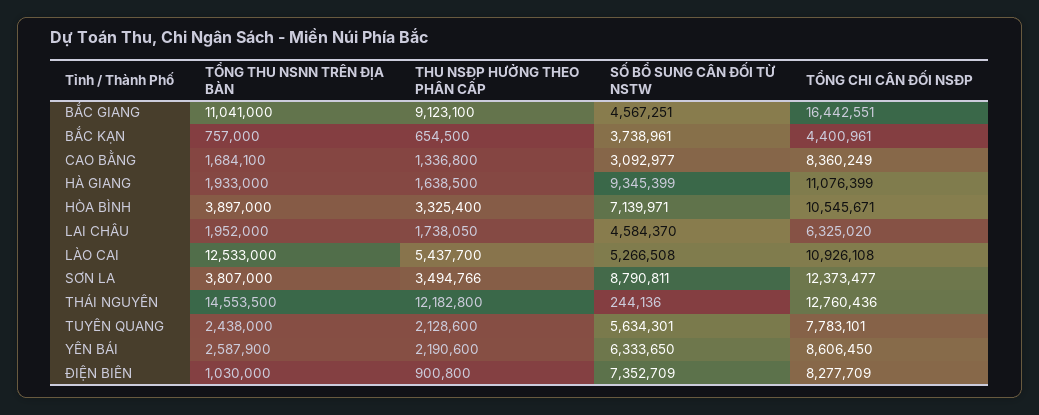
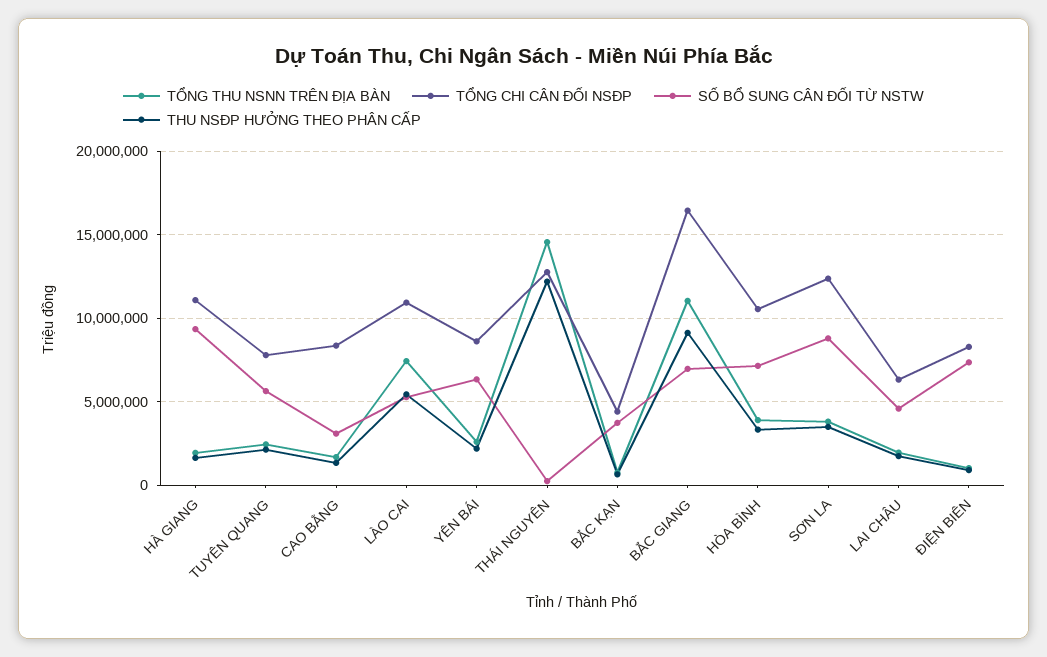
  {
    "TỔNG THU NSNN TRÊN ĐỊA BÀN": {
      "BẮC GIANG": 11041000,
      "BẮC KẠN": 757000,
      "CAO BẰNG": 1684100,
      "HÀ GIANG": 1933000,
      "HÒA BÌNH": 3897000,
      "LAI CHÂU": 1952000,
-     "LÀO CAI": 12533000,
+     "LÀO CAI": 7500000,
      "SƠN LA": 3807000,
      "THÁI NGUYÊN": 14553500,
      "TUYÊN QUANG": 2438000,
      "YÊN BÁI": 2587900,
      "ĐIỆN BIÊN": 1030000
    },
    "THU NSĐP HƯỞNG THEO PHÂN CẤP": {
      "BẮC GIANG": 9123100,
      "BẮC KẠN": 654500,
      "CAO BẰNG": 1336800,
      "HÀ GIANG": 1638500,
      "HÒA BÌNH": 3325400,
      "LAI CHÂU": 1738050,
      "LÀO CAI": 5437700,
      "SƠN LA": 3494766,
      "THÁI NGUYÊN": 12182800,
      "TUYÊN QUANG": 2128600,
      "YÊN BÁI": 2190600,
      "ĐIỆN BIÊN": 900800
    },
    "SỐ BỔ SUNG CÂN ĐỐI TỪ NSTW": {
-     "BẮC GIANG": 4567251,
+     "BẮC GIANG": 7000000,
      "BẮC KẠN": 3738961,
      "CAO BẰNG": 3092977,
      "HÀ GIANG": 9345399,
      "HÒA BÌNH": 7139971,
      "LAI CHÂU": 4584370,
      "LÀO CAI": 5266508,
      "SƠN LA": 8790811,
      "THÁI NGUYÊN": 244136,
      "TUYÊN QUANG": 5634301,
      "YÊN BÁI": 6333650,
      "ĐIỆN BIÊN": 7352709
    },
    "TỔNG CHI CÂN ĐỐI NSĐP": {
      "BẮC GIANG": 16442551,
      "BẮC KẠN": 4400961,
      "CAO BẰNG": 8360249,
      "HÀ GIANG": 11076399,
      "HÒA BÌNH": 10545671,
      "LAI CHÂU": 6325020,
      "LÀO CAI": 10926108,
      "SƠN LA": 12373477,
      "THÁI NGUYÊN": 12760436,
      "TUYÊN QUANG": 7783101,
      "YÊN BÁI": 8606450,
      "ĐIỆN BIÊN": 8277709
    }
  }

